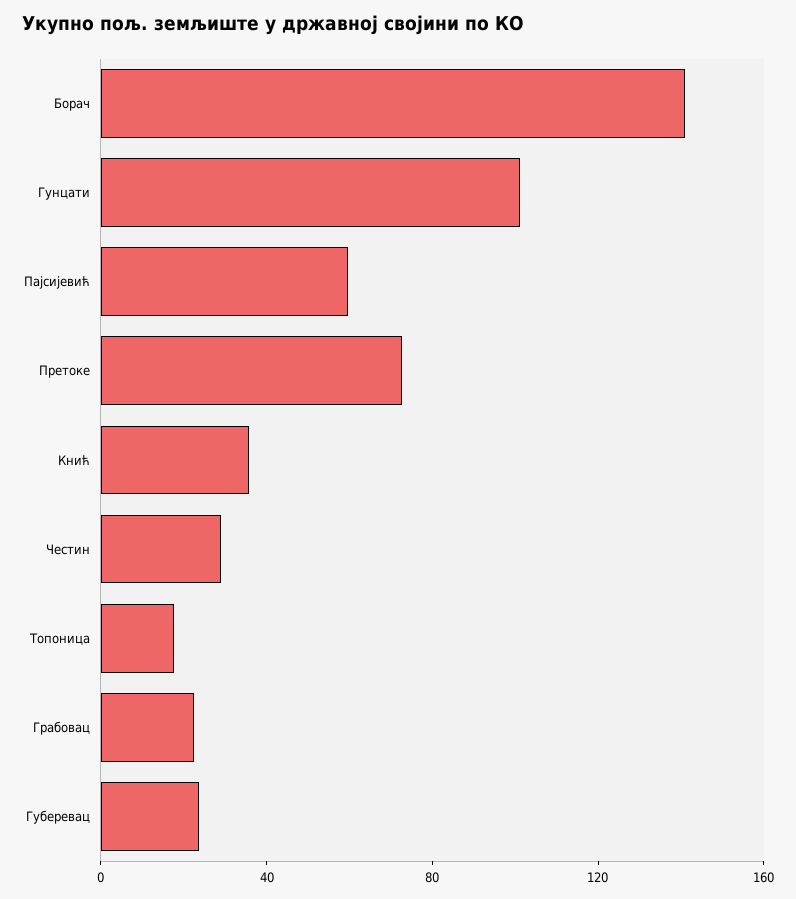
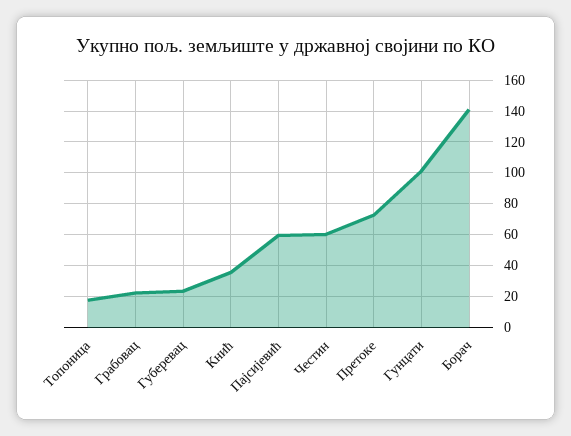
  {
    "Борач": 140,
    "Гунцати": 100,
    "Пајсијевић": 60,
    "Претоке": 75,
    "Кнић": 35,
-   "Честин": 30,
+   "Честин": 60,
    "Топоница": 20,
    "Грабовац": 25,
    "Губеревац": 25
  }

